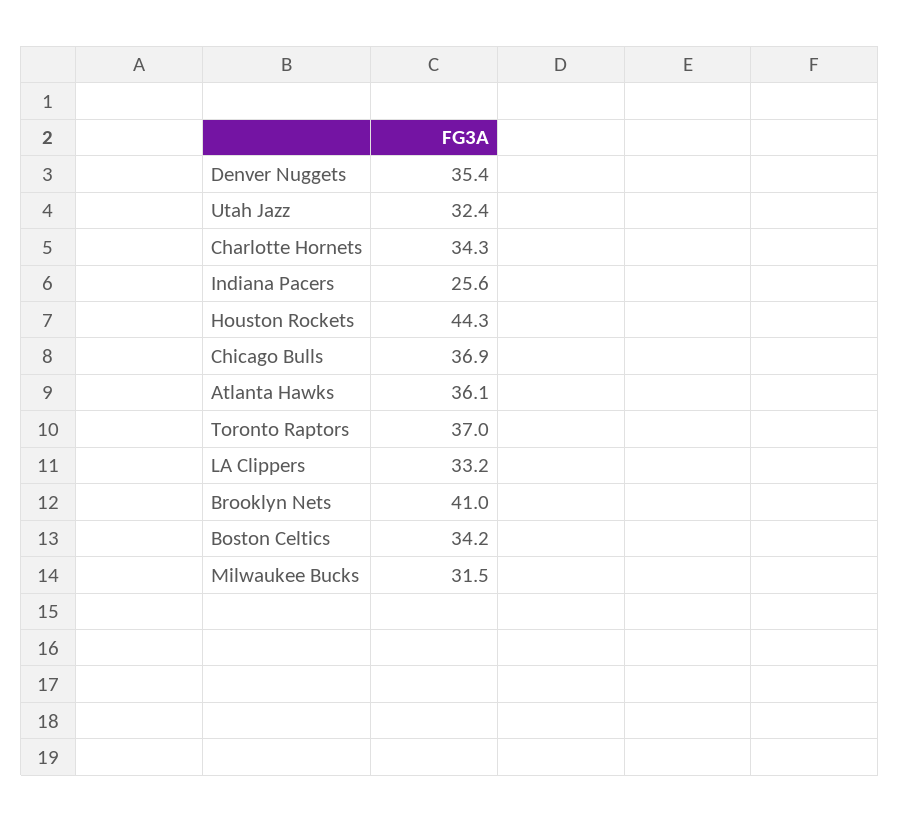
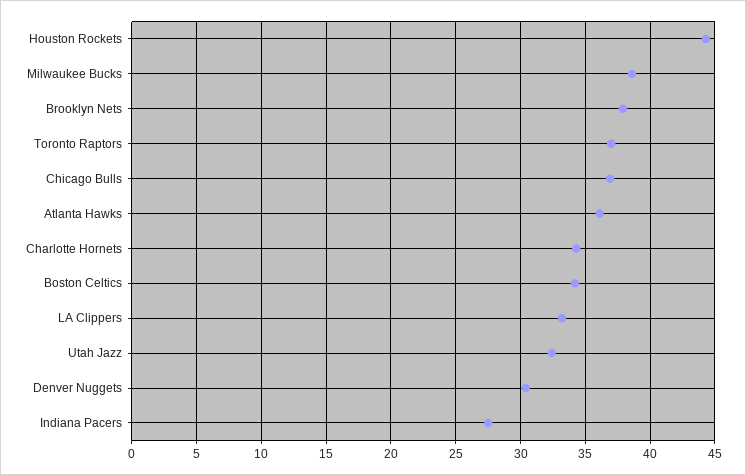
  {
-   "Denver Nuggets": 35.4,
+   "Denver Nuggets": 30.5,
    "Utah Jazz": 32.4,
    "Charlotte Hornets": 34.3,
-   "Indiana Pacers": 25.6,
+   "Indiana Pacers": 27.5,
    "Houston Rockets": 44.3,
    "Chicago Bulls": 36.9,
    "Atlanta Hawks": 36.1,
    "Toronto Raptors": 37,
    "LA Clippers": 33.2,
-   "Brooklyn Nets": 41,
+   "Brooklyn Nets": 38,
    "Boston Celtics": 34.2,
-   "Milwaukee Bucks": 31.5
+   "Milwaukee Bucks": 38.5
  }

